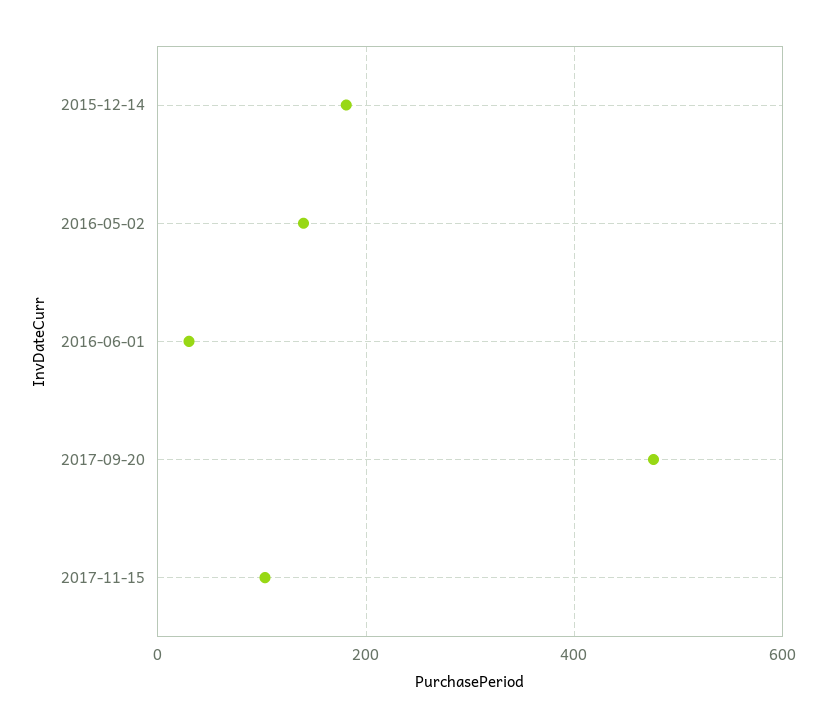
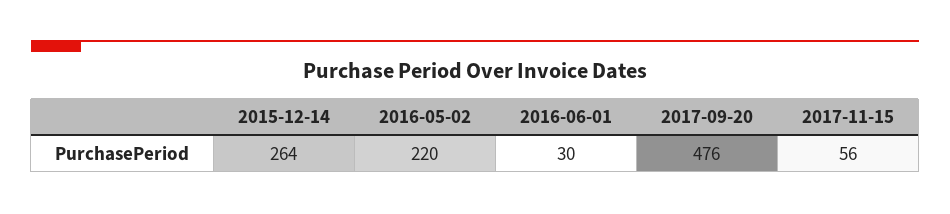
  {
-   "2015-12-14": 180,
+   "2015-12-14": 264,
-   "2016-05-02": 140,
+   "2016-05-02": 220,
    "2016-06-01": 30,
    "2017-09-20": 476,
-   "2017-11-15": 100
+   "2017-11-15": 56
  }

